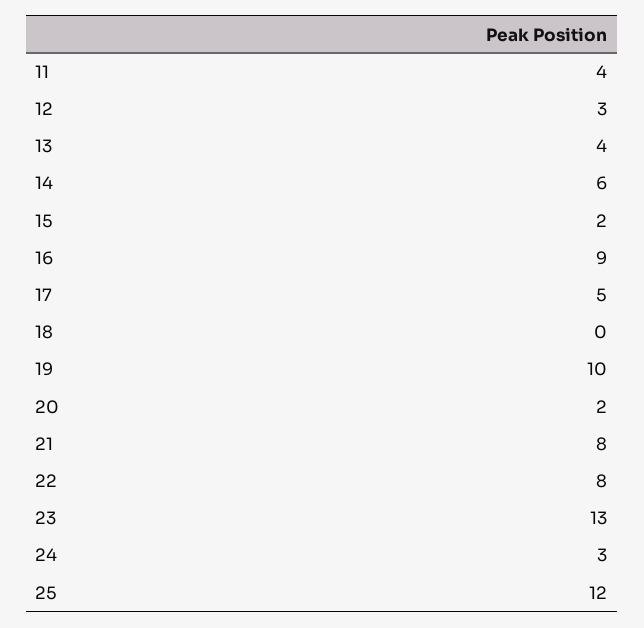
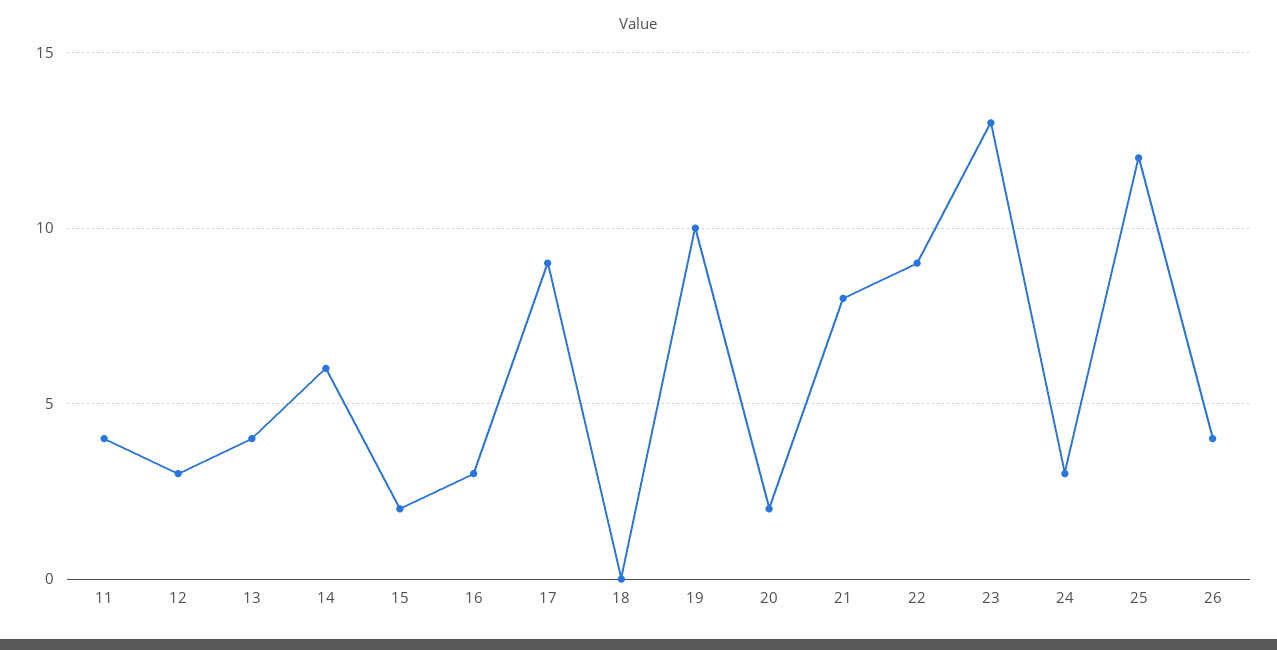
  {
    "11": 4,
    "12": 3,
    "13": 4,
    "14": 6,
    "15": 2,
-   "16": 9,
+   "16": 3,
-   "17": 5,
+   "17": 9,
    "18": 0,
    "19": 10,
    "20": 2,
    "21": 8,
-   "22": 8,
+   "22": 9,
    "23": 13,
    "24": 3,
-   "25": 12
+   "25": 12,
+   "26": 4
  }

